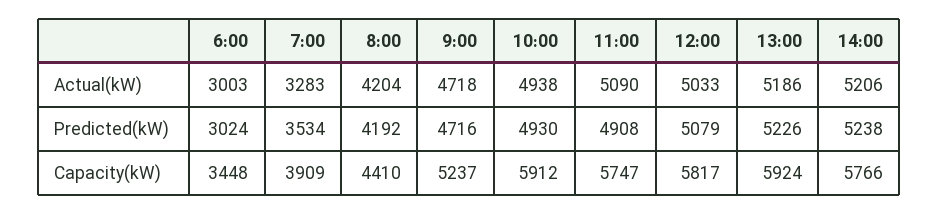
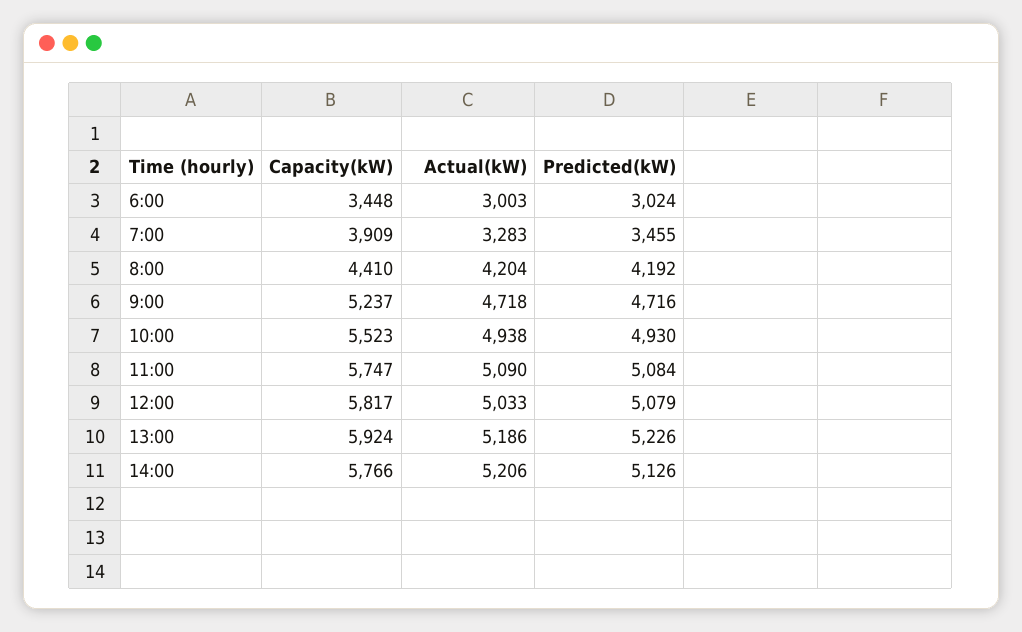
  {
    "6:00": {
      "Actual(kW)": 3003,
      "Predicted(kW)": 3024,
      "Capacity(kW)": 3448
    },
    "7:00": {
      "Actual(kW)": 3283,
-     "Predicted(kW)": 3534,
+     "Predicted(kW)": 3455,
      "Capacity(kW)": 3909
    },
    "8:00": {
      "Actual(kW)": 4204,
      "Predicted(kW)": 4192,
      "Capacity(kW)": 4410
    },
    "9:00": {
      "Actual(kW)": 4718,
      "Predicted(kW)": 4716,
      "Capacity(kW)": 5237
    },
    "10:00": {
      "Actual(kW)": 4938,
      "Predicted(kW)": 4930,
-     "Capacity(kW)": 5912
+     "Capacity(kW)": 5523
    },
    "11:00": {
      "Actual(kW)": 5090,
-     "Predicted(kW)": 4908,
+     "Predicted(kW)": 5084,
      "Capacity(kW)": 5747
    },
    "12:00": {
      "Actual(kW)": 5033,
      "Predicted(kW)": 5079,
      "Capacity(kW)": 5817
    },
    "13:00": {
      "Actual(kW)": 5186,
      "Predicted(kW)": 5226,
      "Capacity(kW)": 5924
    },
    "14:00": {
      "Actual(kW)": 5206,
-     "Predicted(kW)": 5238,
+     "Predicted(kW)": 5126,
      "Capacity(kW)": 5766
    }
  }

